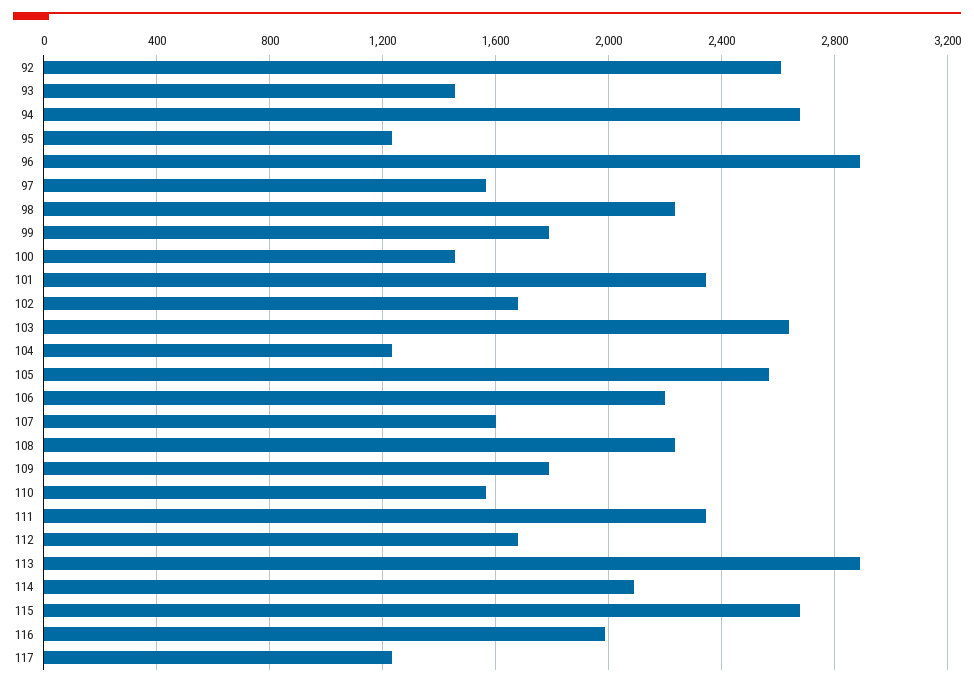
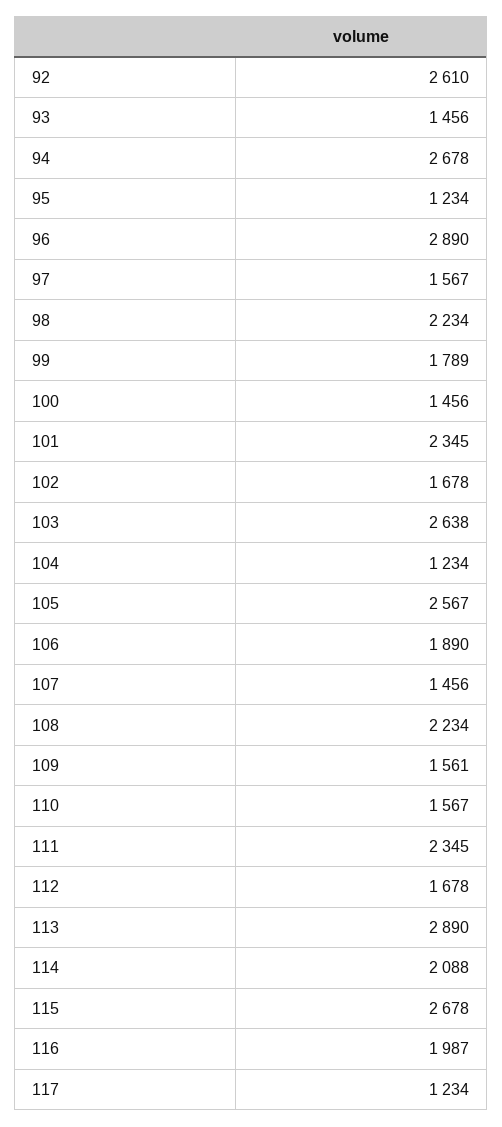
  {
    "92": 2610,
    "93": 1456,
    "94": 2678,
    "95": 1234,
    "96": 2890,
    "97": 1567,
    "98": 2234,
    "99": 1789,
    "100": 1456,
    "101": 2345,
    "102": 1678,
    "103": 2638,
    "104": 1234,
    "105": 2567,
-   "106": 2200,
+   "106": 1890,
-   "107": 1600,
+   "107": 1456,
    "108": 2234,
-   "109": 1800,
+   "109": 1561,
    "110": 1567,
    "111": 2345,
    "112": 1678,
    "113": 2890,
    "114": 2088,
    "115": 2678,
    "116": 1987,
    "117": 1234
  }

